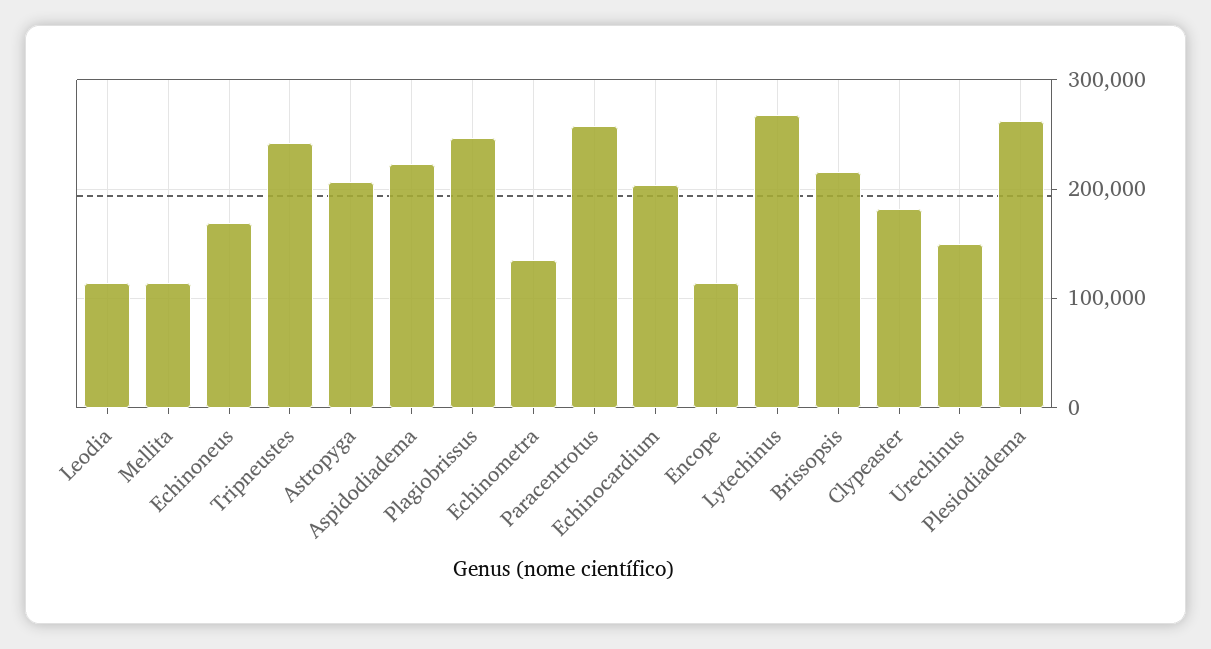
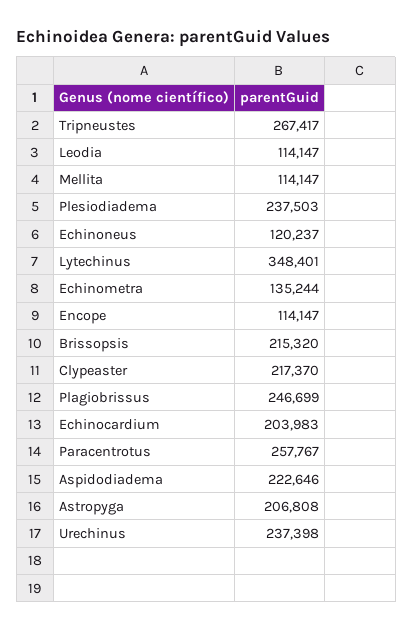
  {
    "Leodia": 114147,
    "Mellita": 114147,
-   "Echinoneus": 170000,
+   "Echinoneus": 120237,
-   "Tripneustes": 240000,
+   "Tripneustes": 267417,
    "Astropyga": 206808,
    "Aspidodiadema": 222646,
    "Plagiobrissus": 246699,
    "Echinometra": 135244,
    "Paracentrotus": 257767,
    "Echinocardium": 203983,
    "Encope": 114147,
-   "Lytechinus": 270000,
+   "Lytechinus": 348401,
    "Brissopsis": 215320,
-   "Clypeaster": 180000,
+   "Clypeaster": 217370,
-   "Urechinus": 150000,
+   "Urechinus": 237398,
-   "Plesiodiadema": 260000
+   "Plesiodiadema": 237503
  }

